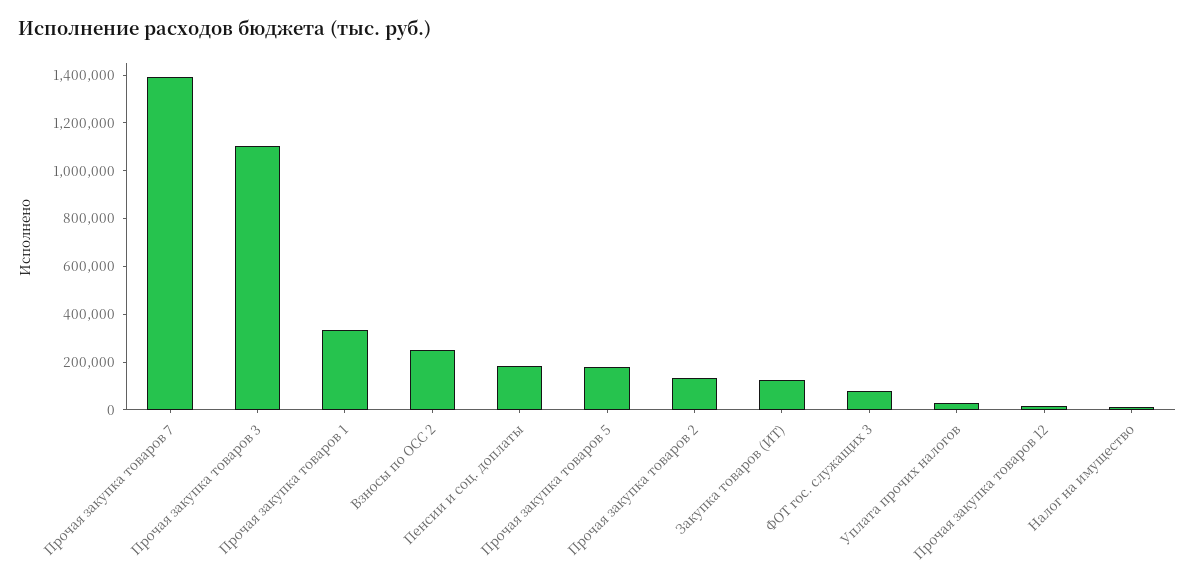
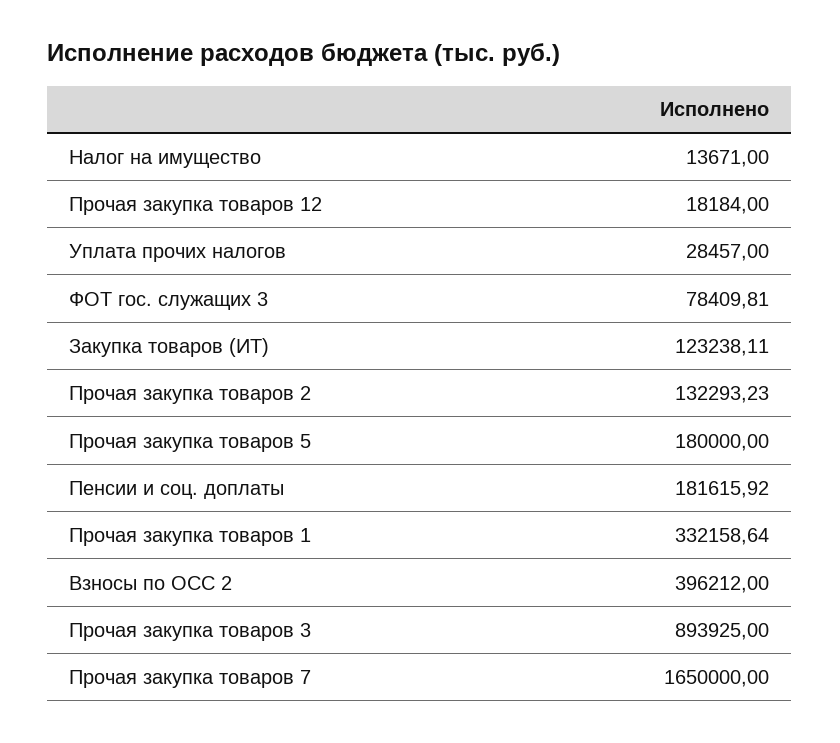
  {
-   "Прочая закупка товаров 7": 1400000,
+   "Прочая закупка товаров 7": 1650000,
-   "Прочая закупка товаров 3": 1100000,
+   "Прочая закупка товаров 3": 893925,
    "Прочая закупка товаров 1": 332158.64,
-   "Взносы по ОСС 2": 250000,
+   "Взносы по ОСС 2": 396212,
    "Пенсии и соц. доплаты": 181615.92,
    "Прочая закупка товаров 5": 180000,
    "Прочая закупка товаров 2": 132293.23,
    "Закупка товаров (ИТ)": 123238.11,
    "ФОТ гос. служащих 3": 78409.81,
    "Уплата прочих налогов": 28457,
    "Прочая закупка товаров 12": 18184,
    "Налог на имущество": 13671
  }

